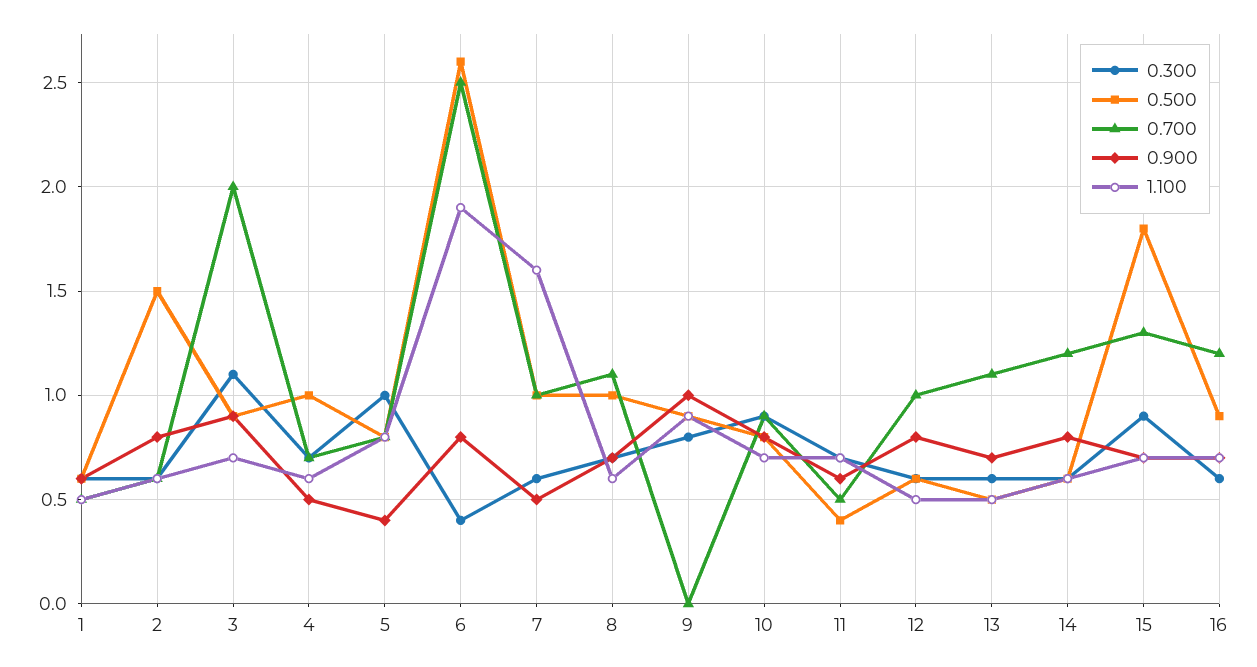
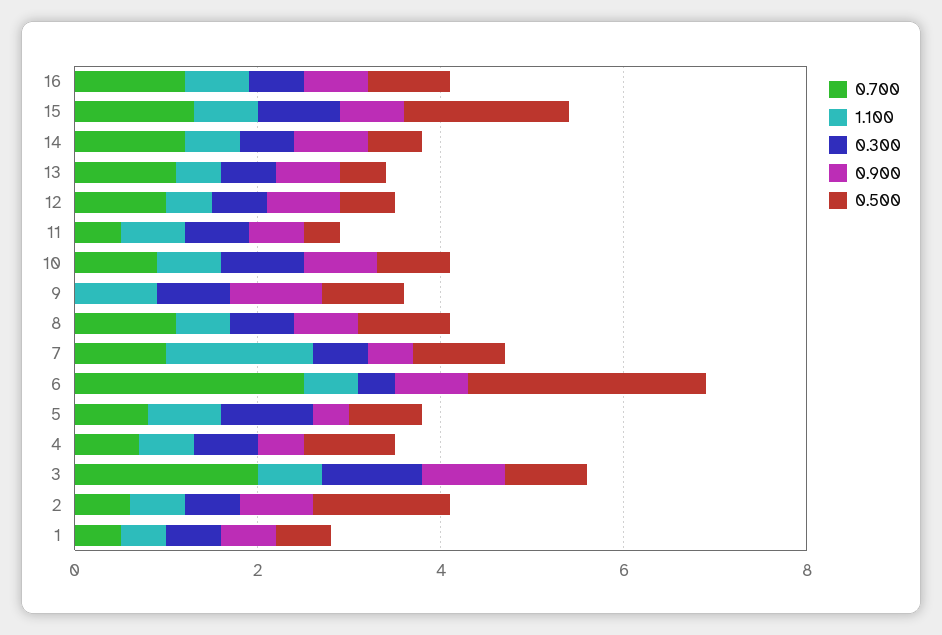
  {
    "0.300": {
      "1": 0.6,
      "2": 0.6,
      "3": 1.1,
      "4": 0.7,
      "5": 1,
      "6": 0.4,
      "7": 0.6,
      "8": 0.7,
      "9": 0.8,
      "10": 0.9,
      "11": 0.7,
      "12": 0.6,
      "13": 0.6,
      "14": 0.6,
      "15": 0.9,
      "16": 0.6
    },
    "0.500": {
      "1": 0.6,
      "2": 1.5,
      "3": 0.9,
      "4": 1,
      "5": 0.8,
      "6": 2.6,
      "7": 1,
      "8": 1,
      "9": 0.9,
      "10": 0.8,
      "11": 0.4,
      "12": 0.6,
      "13": 0.5,
      "14": 0.6,
      "15": 1.8,
      "16": 0.9
    },
    "0.700": {
      "1": 0.5,
      "2": 0.6,
      "3": 2,
      "4": 0.7,
      "5": 0.8,
      "6": 2.5,
      "7": 1,
      "8": 1.1,
      "9": 0,
      "10": 0.9,
      "11": 0.5,
      "12": 1,
      "13": 1.1,
      "14": 1.2,
      "15": 1.3,
      "16": 1.2
    },
    "0.900": {
      "1": 0.6,
      "2": 0.8,
      "3": 0.9,
      "4": 0.5,
      "5": 0.4,
      "6": 0.8,
      "7": 0.5,
      "8": 0.7,
      "9": 1,
      "10": 0.8,
      "11": 0.6,
      "12": 0.8,
      "13": 0.7,
      "14": 0.8,
      "15": 0.7,
      "16": 0.7
    },
    "1.100": {
      "1": 0.5,
      "2": 0.6,
      "3": 0.7,
      "4": 0.6,
      "5": 0.8,
-     "6": 1.9,
+     "6": 0.5,
      "7": 1.6,
      "8": 0.6,
      "9": 0.9,
      "10": 0.7,
      "11": 0.7,
      "12": 0.5,
      "13": 0.5,
      "14": 0.6,
      "15": 0.7,
      "16": 0.7
    }
  }

